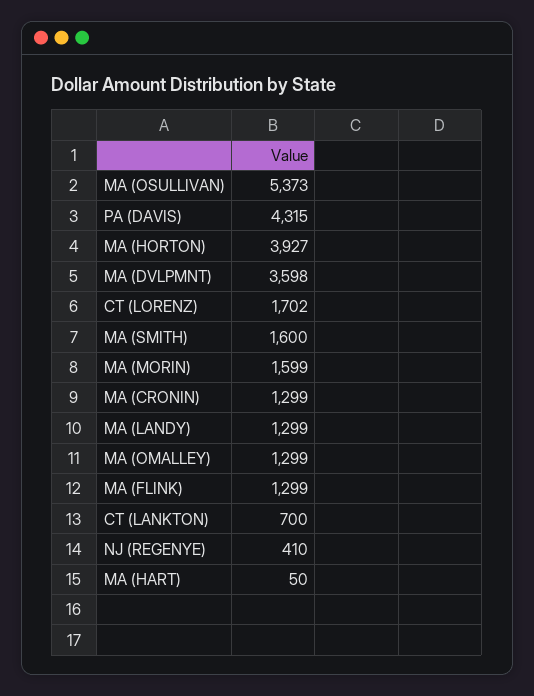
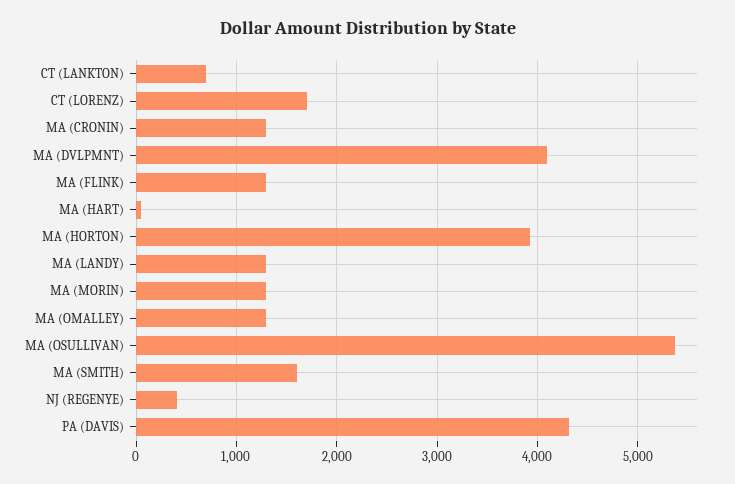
  {
    "MA (OSULLIVAN)": 5373,
    "PA (DAVIS)": 4315,
    "MA (HORTON)": 3927,
-   "MA (DVLPMNT)": 3598,
+   "MA (DVLPMNT)": 4100,
    "CT (LORENZ)": 1702,
    "MA (SMITH)": 1600,
-   "MA (MORIN)": 1599,
+   "MA (MORIN)": 1300,
    "MA (CRONIN)": 1299,
    "MA (LANDY)": 1299,
    "MA (OMALLEY)": 1299,
    "MA (FLINK)": 1299,
    "CT (LANKTON)": 700,
    "NJ (REGENYE)": 410,
    "MA (HART)": 50
  }

